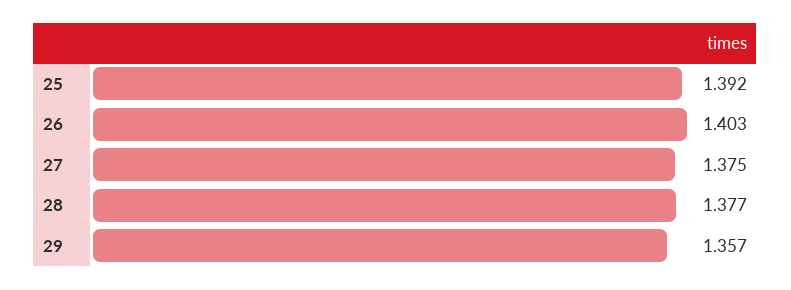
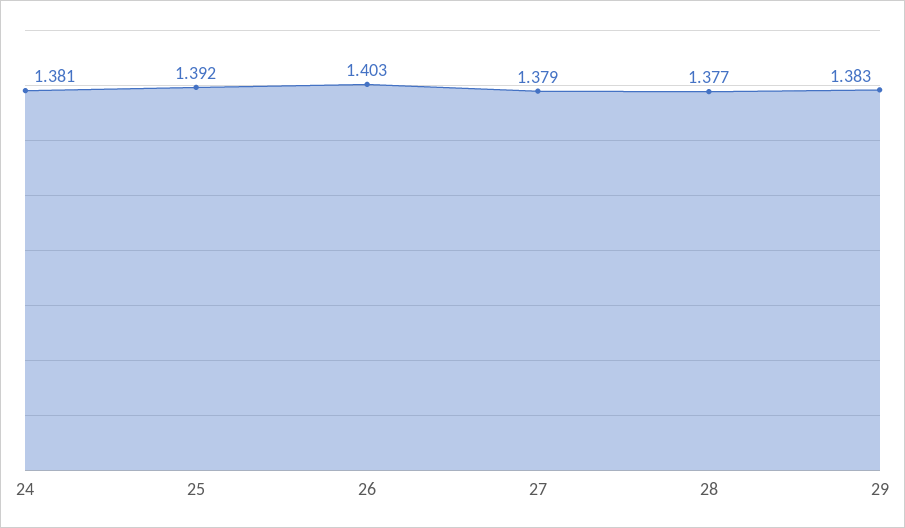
  {
    "25": 1.392,
    "26": 1.403,
-   "27": 1.375,
+   "27": 1.379,
    "28": 1.377,
-   "29": 1.357
+   "29": 1.383,
+   "24": 1.381
  }

